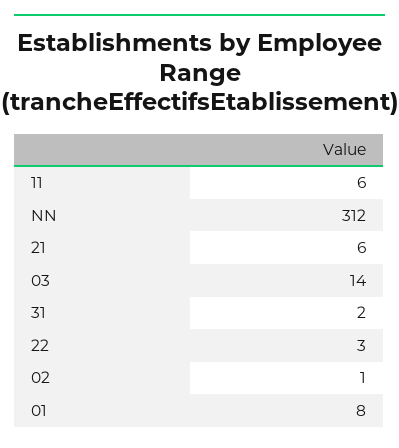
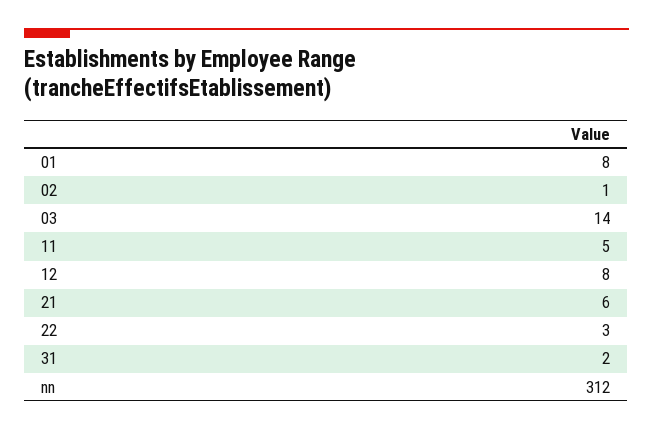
  {
-   "11": 6,
+   "11": 5,
    "NN": 312,
    "21": 6,
    "03": 14,
    "31": 2,
    "22": 3,
    "02": 1,
-   "01": 8
+   "01": 8,
+   "12": 8
  }

